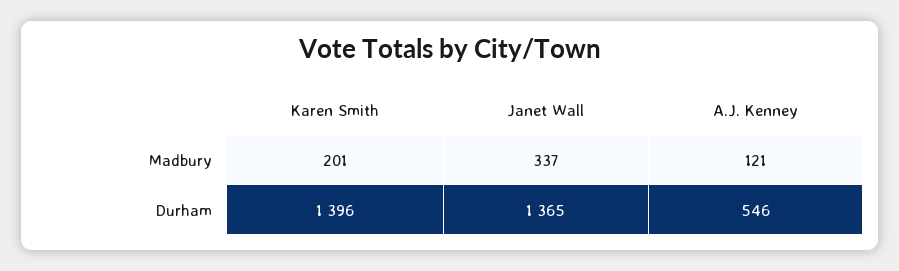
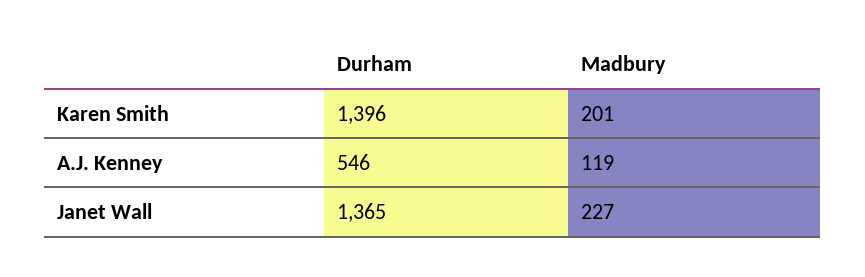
  {
    "Karen Smith": {
      "Madbury": 201,
      "Durham": 1396
    },
    "Janet Wall": {
-     "Madbury": 337,
+     "Madbury": 227,
      "Durham": 1365
    },
    "A.J. Kenney": {
-     "Madbury": 121,
+     "Madbury": 119,
      "Durham": 546
    }
  }

